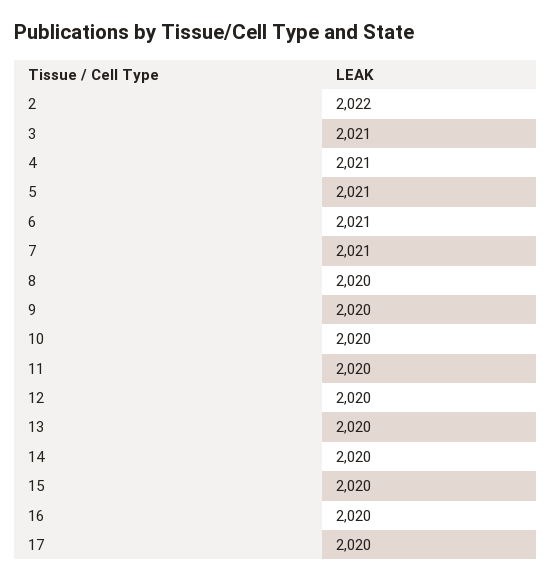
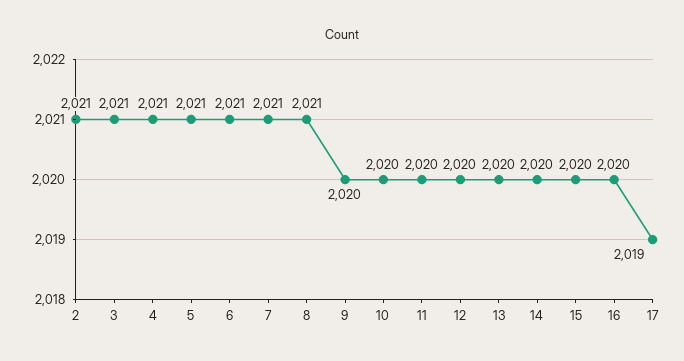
  {
-   "2": 2022,
+   "2": 2021,
    "3": 2021,
    "4": 2021,
    "5": 2021,
    "6": 2021,
    "7": 2021,
-   "8": 2020,
+   "8": 2021,
    "9": 2020,
    "10": 2020,
    "11": 2020,
    "12": 2020,
    "13": 2020,
    "14": 2020,
    "15": 2020,
    "16": 2020,
-   "17": 2020
+   "17": 2019
  }

